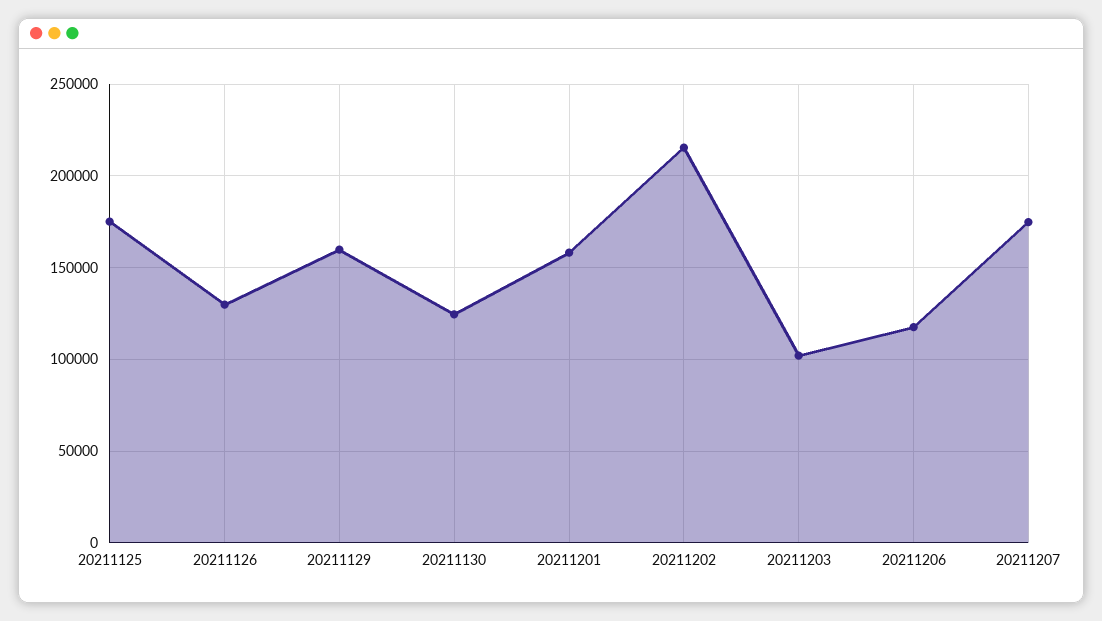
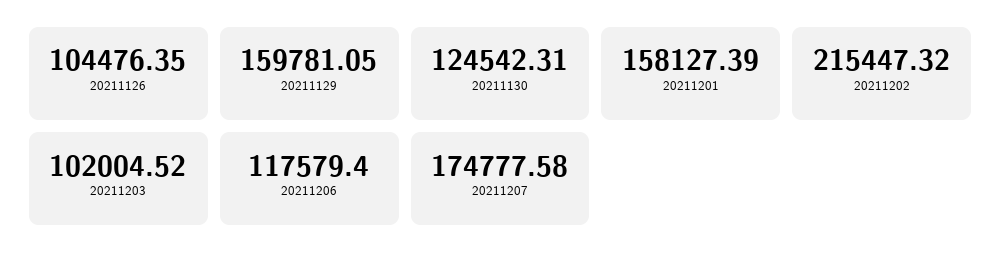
  {
-   "20211125": 175000,
-   "20211126": 130000,
+   "20211126": 104476.35,
    "20211129": 159781.05,
    "20211130": 124542.31,
    "20211201": 158127.39,
    "20211202": 215447.32,
    "20211203": 102004.52,
    "20211206": 117579.4,
    "20211207": 174777.58
  }

